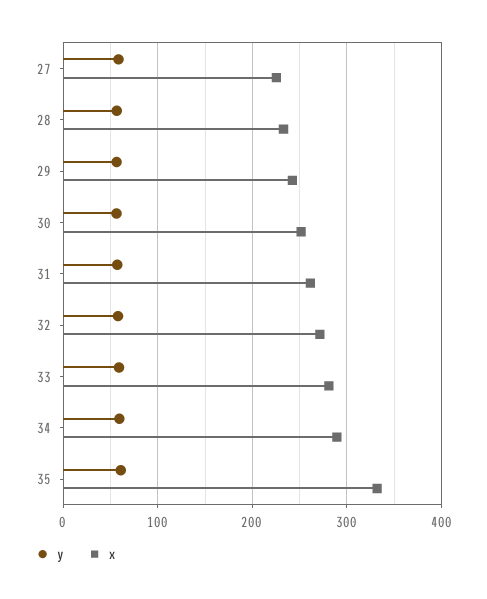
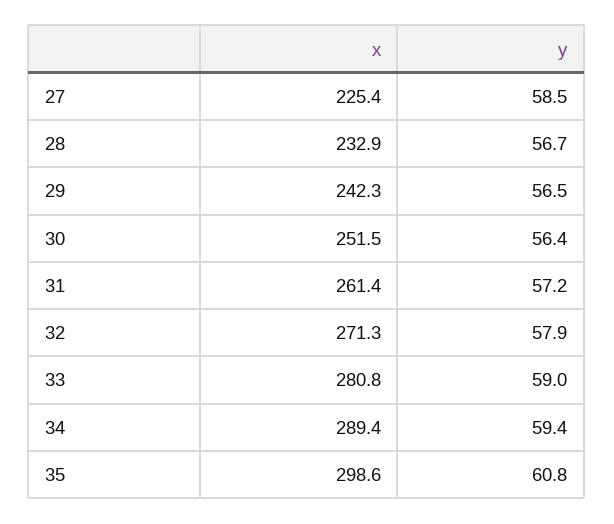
  {
    "y": {
      "27": 58.5,
      "28": 56.7,
      "29": 56.5,
      "30": 56.4,
      "31": 57.2,
      "32": 57.9,
      "33": 59,
      "34": 59.4,
      "35": 60.8
    },
    "x": {
      "27": 225.4,
      "28": 232.9,
      "29": 242.3,
      "30": 251.5,
      "31": 261.4,
      "32": 271.3,
      "33": 280.8,
      "34": 289.4,
-     "35": 330
+     "35": 298.6
    }
  }

